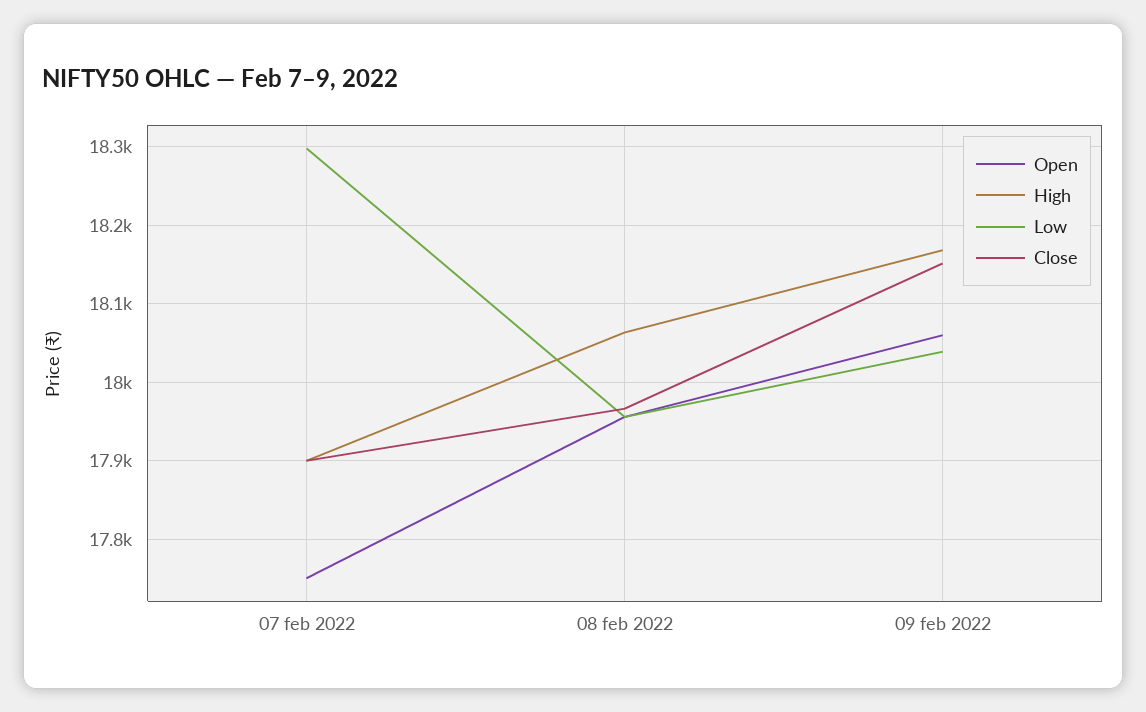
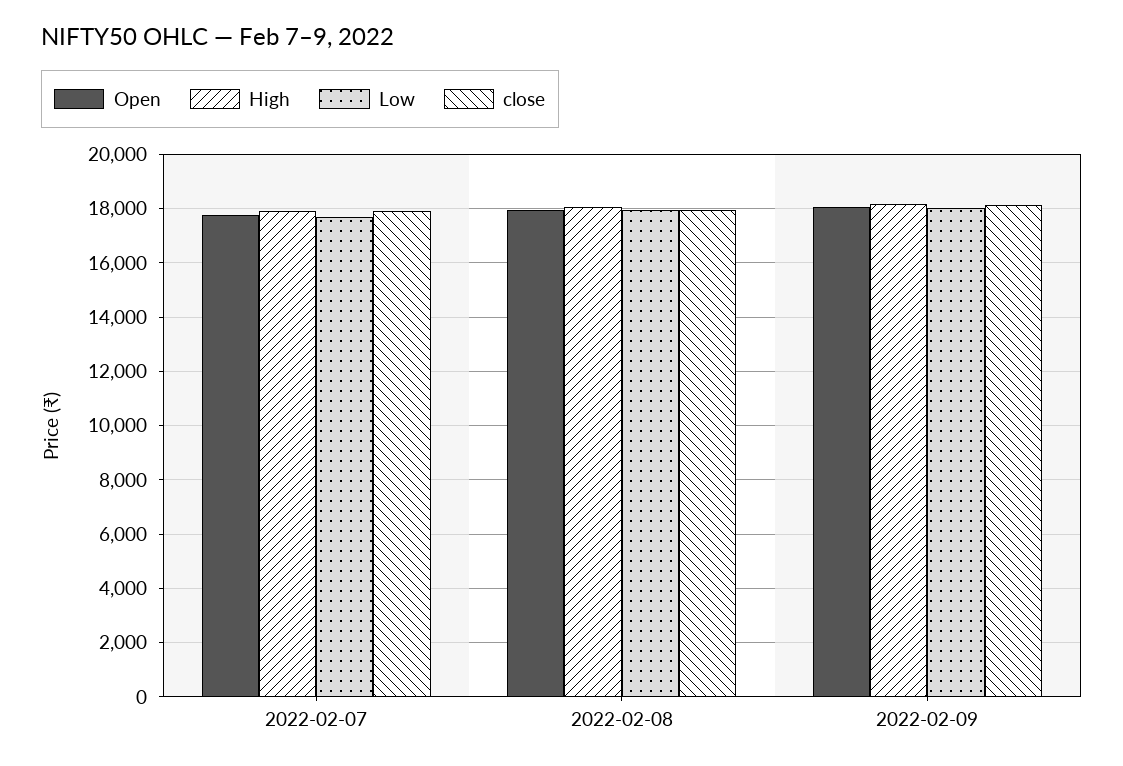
  {
    "Open": {
      "07 feb 2022": 17750,
      "08 feb 2022": 17960,
      "09 feb 2022": 18060
    },
    "High": {
      "07 feb 2022": 17900,
      "08 feb 2022": 18060,
      "09 feb 2022": 18170
    },
    "Low": {
-     "07 feb 2022": 18300,
+     "07 feb 2022": 17750,
      "08 feb 2022": 17960,
      "09 feb 2022": 18040
    },
    "Close": {
      "07 feb 2022": 17900,
      "08 feb 2022": 17970,
      "09 feb 2022": 18150
    }
  }

